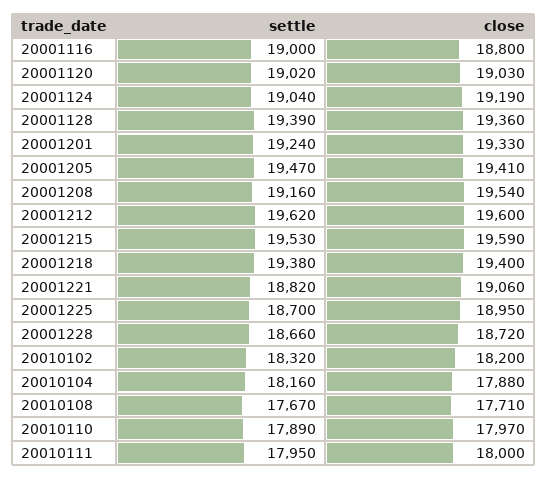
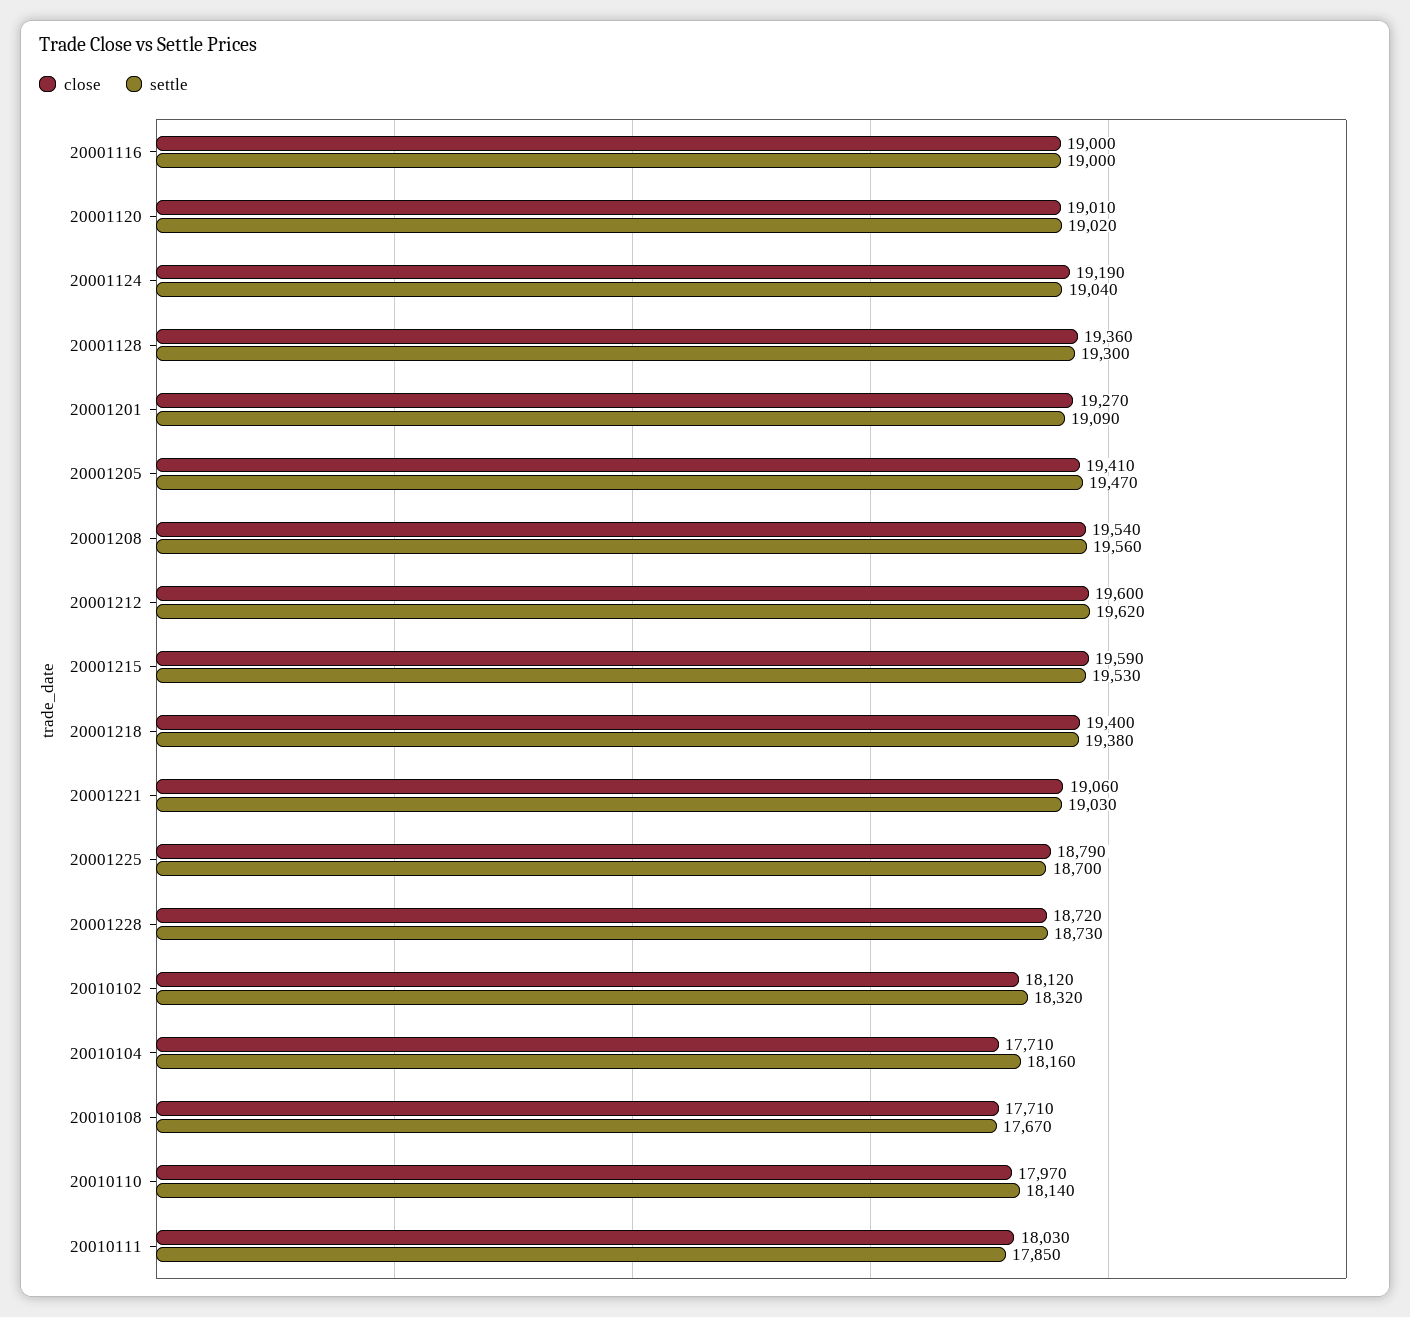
  {
    "settle": {
      "20001116": 19000,
      "20001120": 19020,
      "20001124": 19040,
-     "20001128": 19390,
+     "20001128": 19300,
-     "20001201": 19240,
+     "20001201": 19090,
      "20001205": 19470,
-     "20001208": 19160,
+     "20001208": 19560,
      "20001212": 19620,
      "20001215": 19530,
      "20001218": 19380,
-     "20001221": 18820,
+     "20001221": 19030,
      "20001225": 18700,
-     "20001228": 18660,
+     "20001228": 18730,
      "20010102": 18320,
      "20010104": 18160,
      "20010108": 17670,
-     "20010110": 17890,
+     "20010110": 18140,
-     "20010111": 17950
+     "20010111": 17850
    },
    "close": {
-     "20001116": 18800,
+     "20001116": 19000,
-     "20001120": 19030,
+     "20001120": 19010,
      "20001124": 19190,
      "20001128": 19360,
-     "20001201": 19330,
+     "20001201": 19270,
      "20001205": 19410,
      "20001208": 19540,
      "20001212": 19600,
      "20001215": 19590,
      "20001218": 19400,
      "20001221": 19060,
-     "20001225": 18950,
+     "20001225": 18790,
      "20001228": 18720,
-     "20010102": 18200,
+     "20010102": 18120,
-     "20010104": 17880,
+     "20010104": 17710,
      "20010108": 17710,
      "20010110": 17970,
-     "20010111": 18000
+     "20010111": 18030
    }
  }

